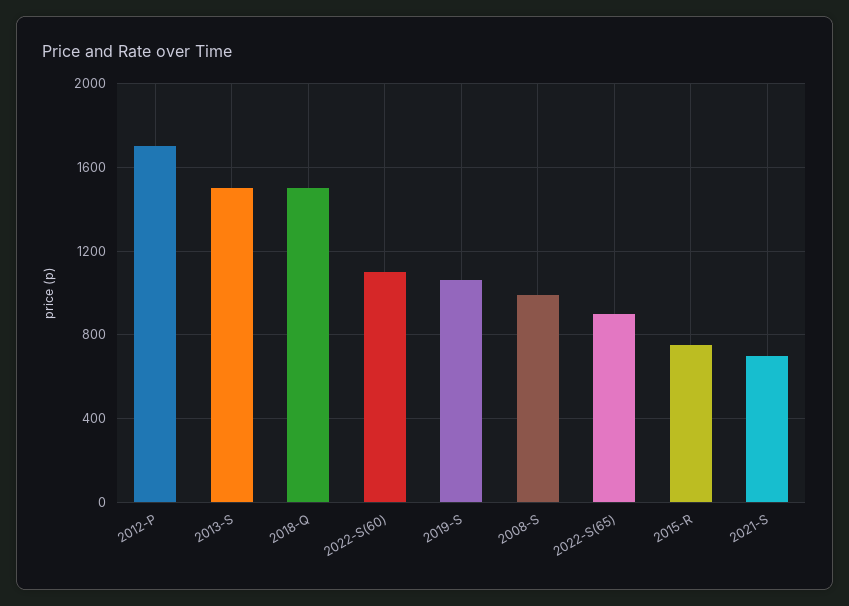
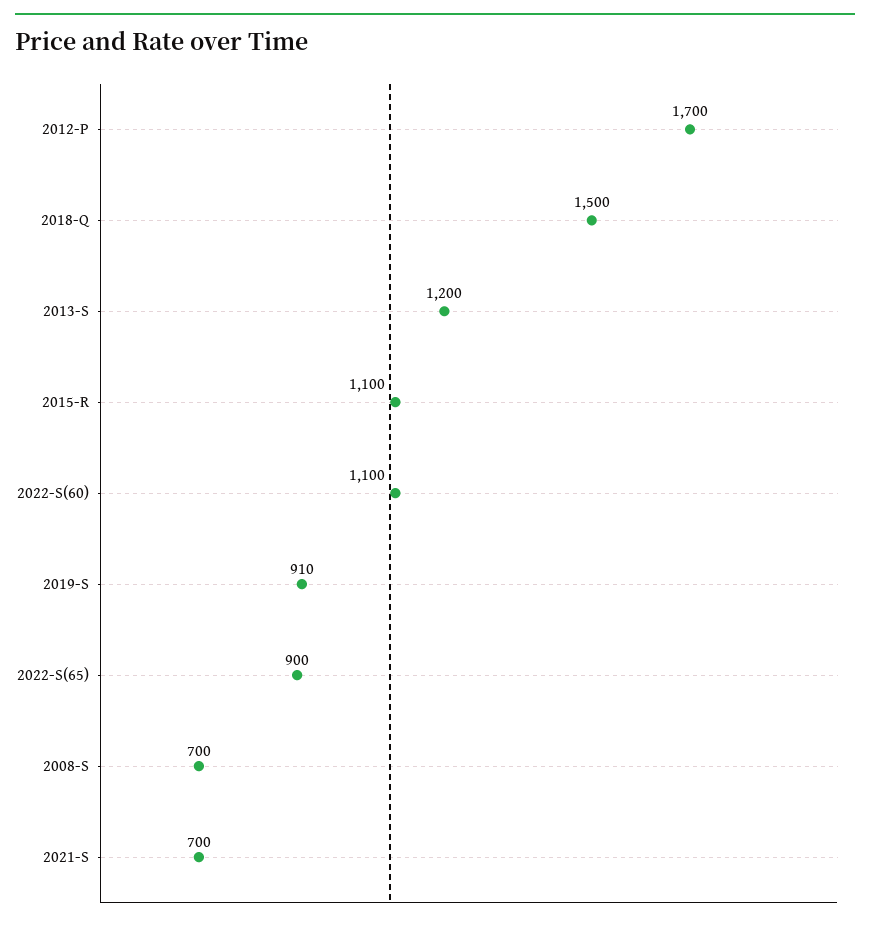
  {
    "2012-P": 1700,
-   "2013-S": 1500,
+   "2013-S": 1200,
    "2018-Q": 1500,
    "2022-S(60)": 1100,
-   "2019-S": 1050,
+   "2019-S": 910,
-   "2008-S": 1000,
+   "2008-S": 700,
    "2022-S(65)": 900,
-   "2015-R": 750,
+   "2015-R": 1100,
    "2021-S": 700
  }

